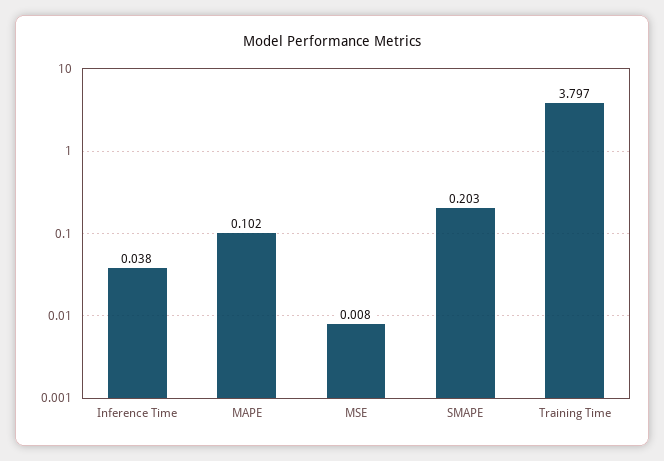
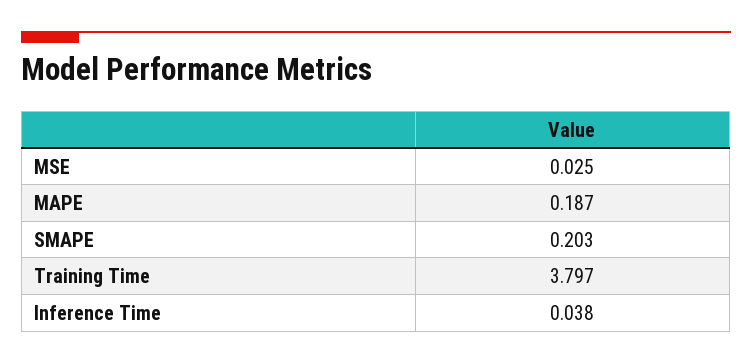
  {
    "Inference Time": 0.038,
-   "MAPE": 0.102,
+   "MAPE": 0.187,
-   "MSE": 0.008,
+   "MSE": 0.025,
    "SMAPE": 0.203,
    "Training Time": 3.797
  }

